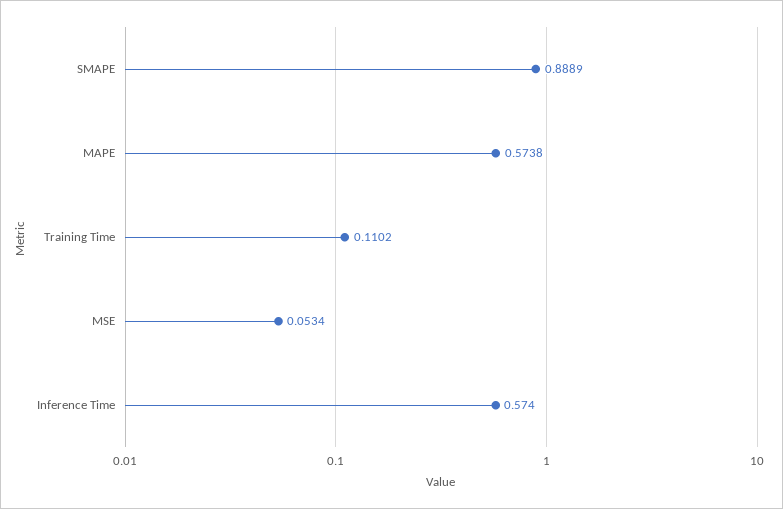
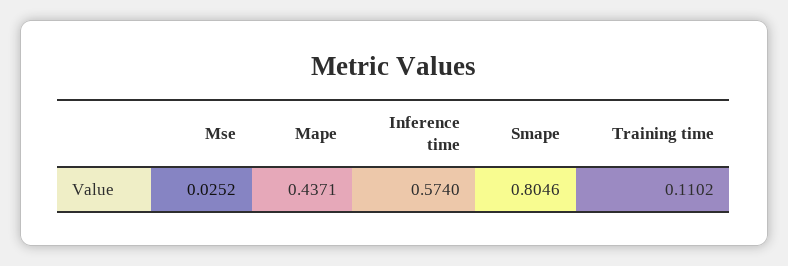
  {
-   "SMAPE": 0.8889,
+   "SMAPE": 0.8046,
-   "MAPE": 0.5738,
+   "MAPE": 0.4371,
    "Training Time": 0.1102,
-   "MSE": 0.0534,
+   "MSE": 0.0252,
    "Inference Time": 0.574
  }

